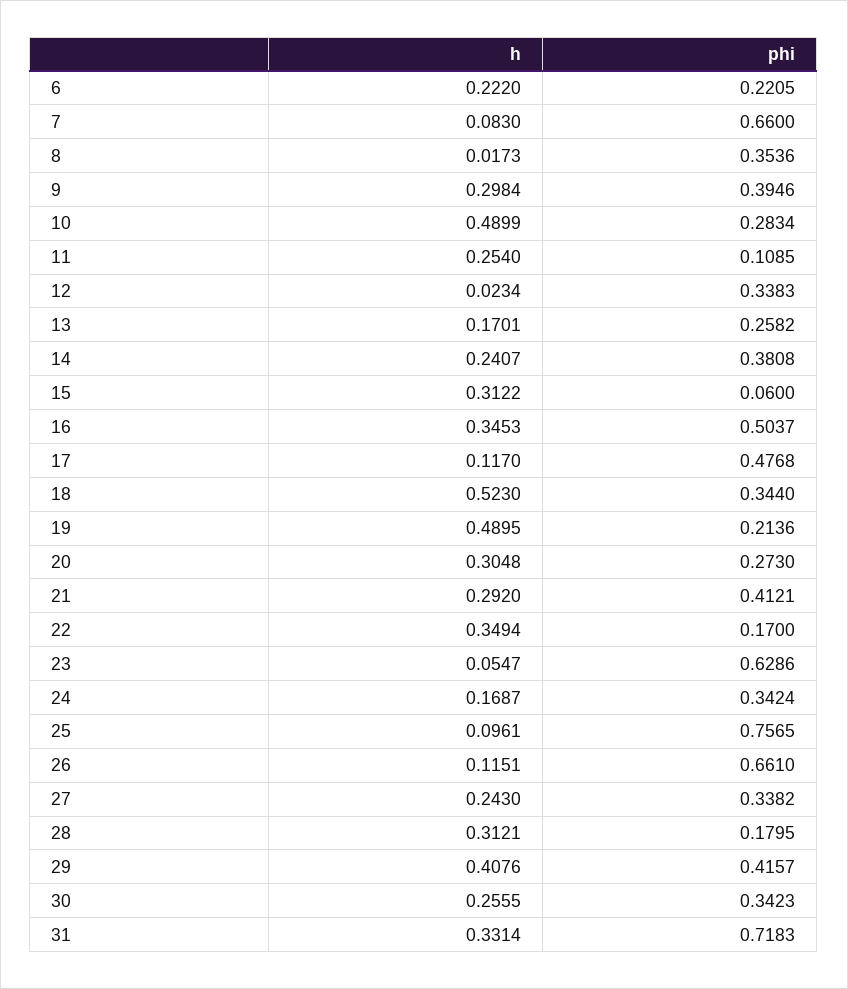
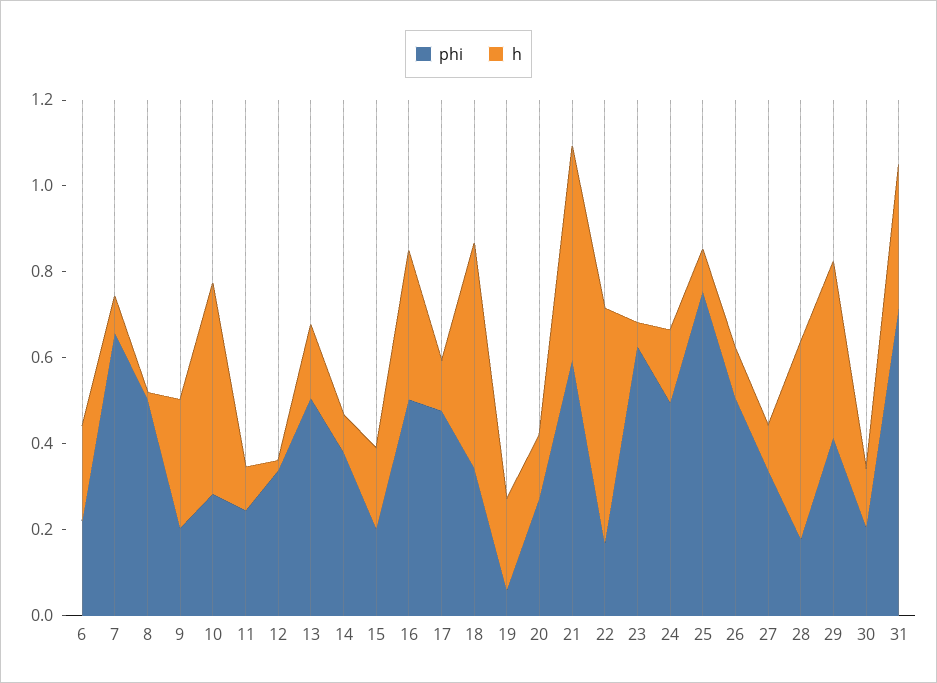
  {
    "h": {
      "6": 0.222,
      "7": 0.083,
      "8": 0.0173,
      "9": 0.2984,
      "10": 0.4899,
-     "11": 0.254,
+     "11": 0.1,
      "12": 0.0234,
      "13": 0.1701,
-     "14": 0.2407,
+     "14": 0.1,
-     "15": 0.3122,
+     "15": 0.2,
      "16": 0.3453,
      "17": 0.117,
      "18": 0.523,
-     "19": 0.4895,
+     "19": 0.2,
-     "20": 0.3048,
+     "20": 0.15,
-     "21": 0.292,
+     "21": 0.5,
-     "22": 0.3494,
+     "22": 0.55,
      "23": 0.0547,
      "24": 0.1687,
      "25": 0.0961,
      "26": 0.1151,
-     "27": 0.243,
+     "27": 0.1,
-     "28": 0.3121,
+     "28": 0.45,
      "29": 0.4076,
-     "30": 0.2555,
+     "30": 0.15,
      "31": 0.3314
    },
    "phi": {
      "6": 0.2205,
      "7": 0.66,
-     "8": 0.3536,
+     "8": 0.5,
-     "9": 0.3946,
+     "9": 0.2,
      "10": 0.2834,
-     "11": 0.1085,
+     "11": 0.25,
      "12": 0.3383,
-     "13": 0.2582,
+     "13": 0.5,
      "14": 0.3808,
-     "15": 0.06,
+     "15": 0.2,
      "16": 0.5037,
      "17": 0.4768,
      "18": 0.344,
-     "19": 0.2136,
+     "19": 0.05,
      "20": 0.273,
-     "21": 0.4121,
+     "21": 0.6,
      "22": 0.17,
      "23": 0.6286,
-     "24": 0.3424,
+     "24": 0.5,
      "25": 0.7565,
-     "26": 0.661,
+     "26": 0.5,
      "27": 0.3382,
      "28": 0.1795,
      "29": 0.4157,
-     "30": 0.3423,
+     "30": 0.2,
      "31": 0.7183
    }
  }

